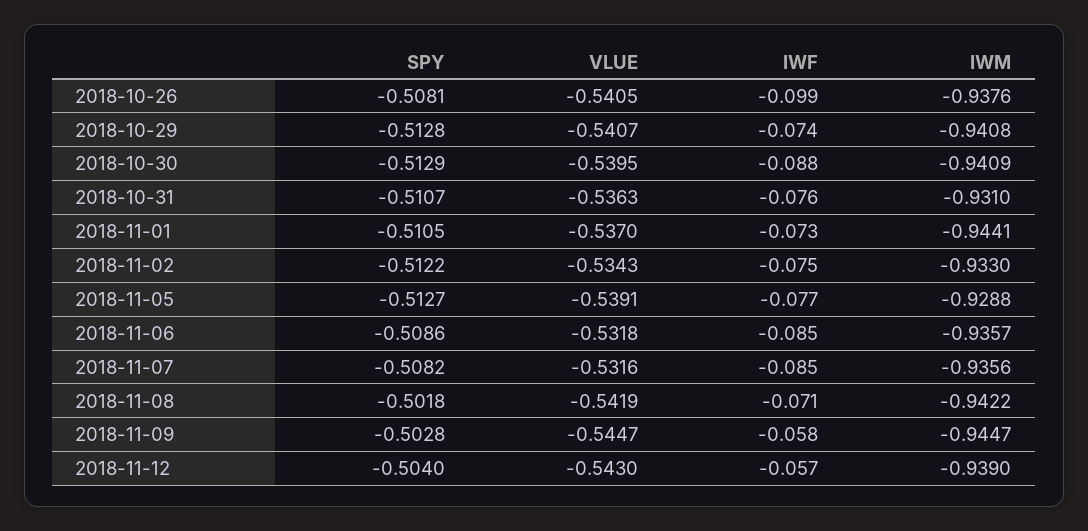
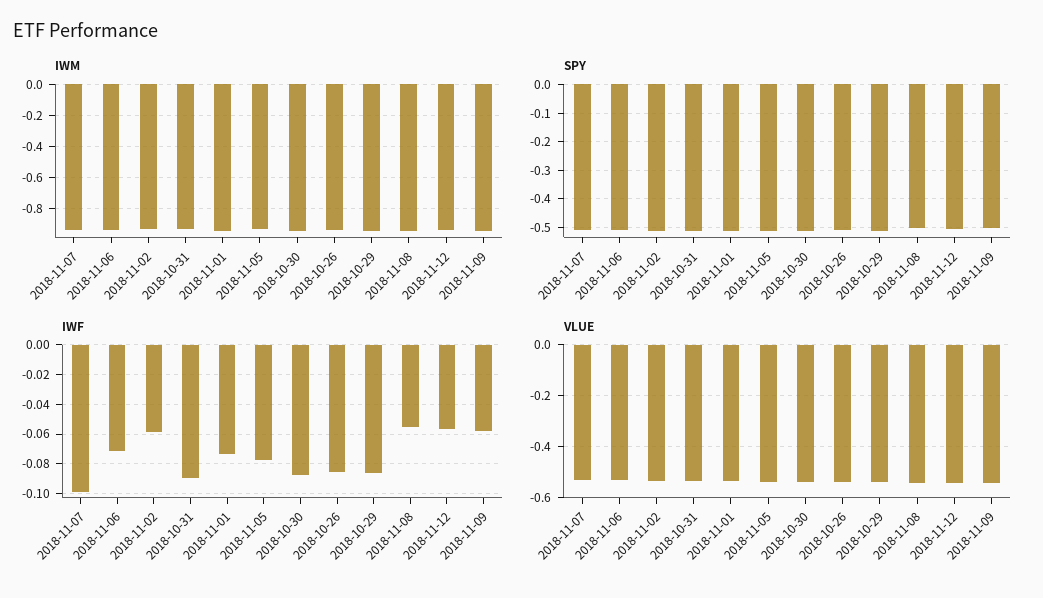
  {
    "SPY": {
      "2018-10-26": -0.5081,
      "2018-10-29": -0.5128,
      "2018-10-30": -0.5129,
      "2018-10-31": -0.5107,
      "2018-11-01": -0.5105,
      "2018-11-02": -0.5122,
      "2018-11-05": -0.5127,
      "2018-11-06": -0.5086,
      "2018-11-07": -0.5082,
      "2018-11-08": -0.5018,
      "2018-11-09": -0.5028,
      "2018-11-12": -0.504
    },
    "VLUE": {
      "2018-10-26": -0.5405,
      "2018-10-29": -0.5407,
      "2018-10-30": -0.5395,
      "2018-10-31": -0.5363,
      "2018-11-01": -0.537,
      "2018-11-02": -0.5343,
      "2018-11-05": -0.5391,
      "2018-11-06": -0.5318,
      "2018-11-07": -0.5316,
      "2018-11-08": -0.5419,
      "2018-11-09": -0.5447,
      "2018-11-12": -0.543
    },
    "IWF": {
-     "2018-10-26": -0.099,
+     "2018-10-26": -0.085,
-     "2018-10-29": -0.074,
+     "2018-10-29": -0.085,
      "2018-10-30": -0.088,
-     "2018-10-31": -0.076,
+     "2018-10-31": -0.09,
      "2018-11-01": -0.073,
-     "2018-11-02": -0.075,
+     "2018-11-02": -0.06,
      "2018-11-05": -0.077,
-     "2018-11-06": -0.085,
+     "2018-11-06": -0.07,
-     "2018-11-07": -0.085,
+     "2018-11-07": -0.1,
-     "2018-11-08": -0.071,
+     "2018-11-08": -0.055,
      "2018-11-09": -0.058,
      "2018-11-12": -0.057
    },
    "IWM": {
      "2018-10-26": -0.9376,
      "2018-10-29": -0.9408,
      "2018-10-30": -0.9409,
      "2018-10-31": -0.931,
      "2018-11-01": -0.9441,
      "2018-11-02": -0.933,
      "2018-11-05": -0.9288,
      "2018-11-06": -0.9357,
      "2018-11-07": -0.9356,
      "2018-11-08": -0.9422,
      "2018-11-09": -0.9447,
      "2018-11-12": -0.939
    }
  }

